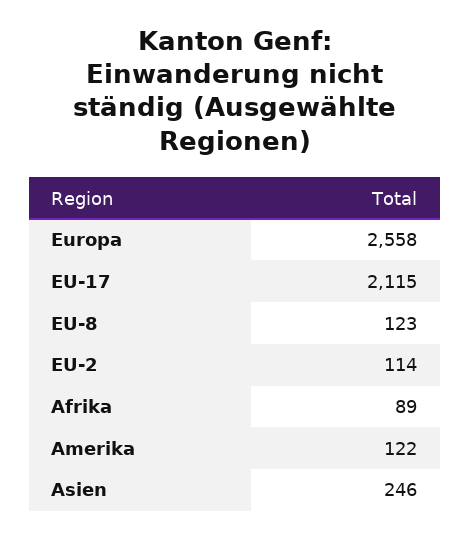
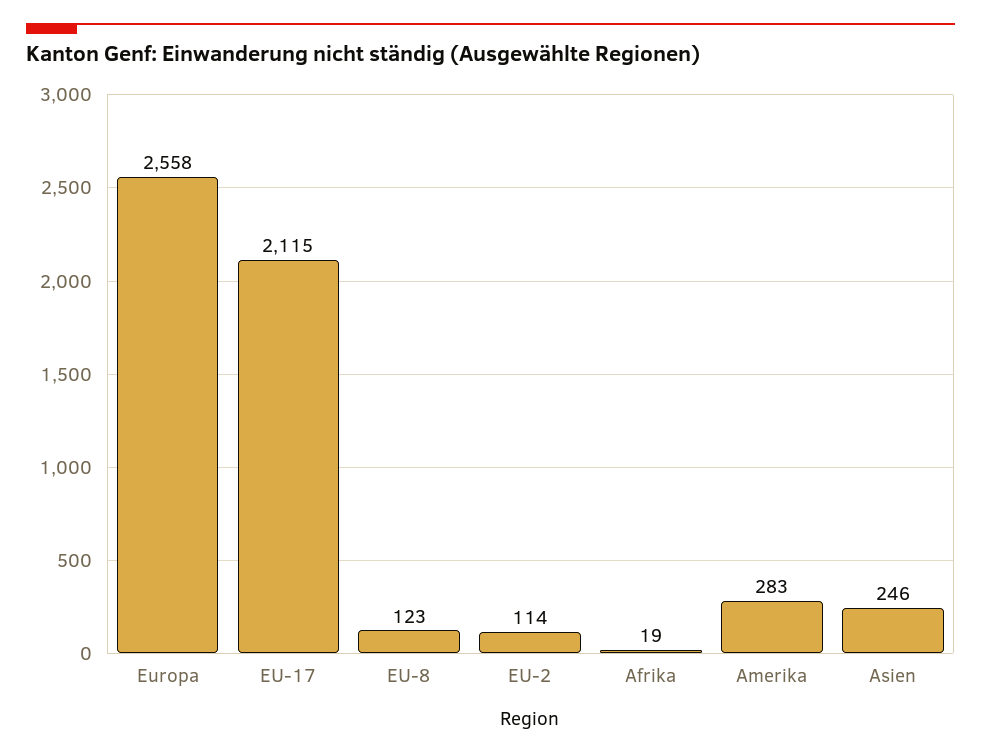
  {
    "Europa": 2558,
    "EU-17": 2115,
    "EU-8": 123,
    "EU-2": 114,
-   "Afrika": 89,
+   "Afrika": 19,
-   "Amerika": 122,
+   "Amerika": 283,
    "Asien": 246
  }

